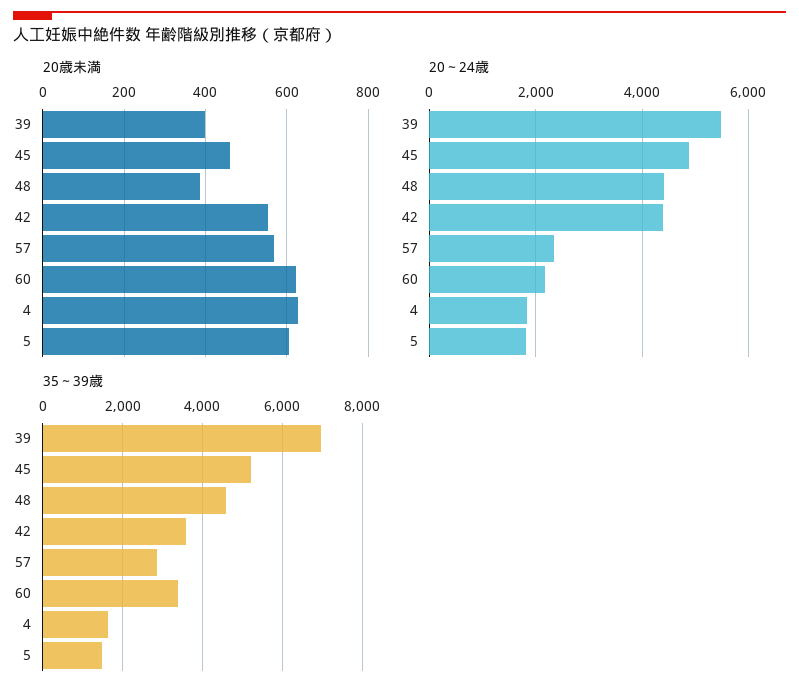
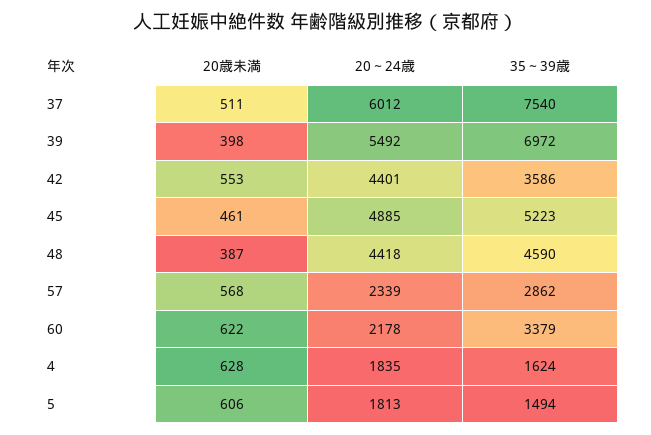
  {
    "20歳未満": {
      "39": 398,
      "45": 461,
      "48": 387,
      "42": 553,
      "57": 568,
      "60": 622,
      "4": 628,
-     "5": 606
+     "5": 606,
+     "37": 511
    },
    "20～24歳": {
      "39": 5492,
      "45": 4885,
      "48": 4418,
      "42": 4401,
      "57": 2339,
      "60": 2178,
      "4": 1835,
-     "5": 1813
+     "5": 1813,
+     "37": 6012
    },
    "35～39歳": {
      "39": 6972,
      "45": 5223,
      "48": 4590,
      "42": 3586,
      "57": 2862,
      "60": 3379,
      "4": 1624,
-     "5": 1494
+     "5": 1494,
+     "37": 7540
    }
  }

